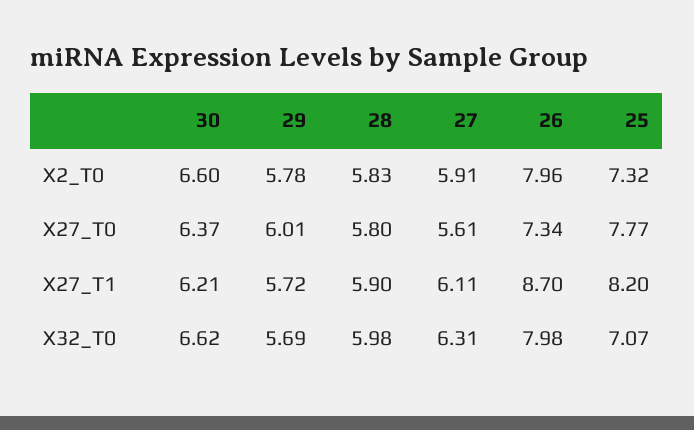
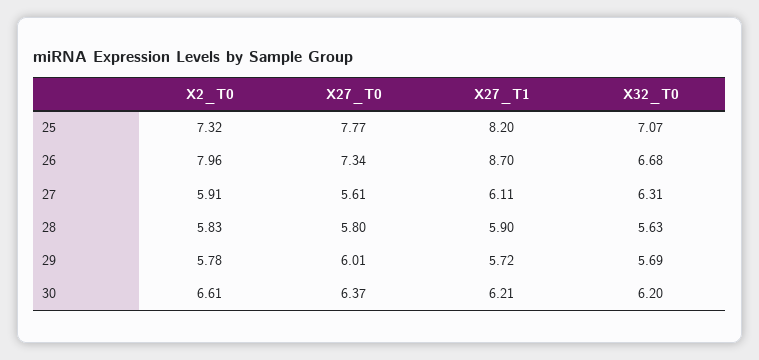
  {
    "30": {
-     "X2_T0": 6.6,
+     "X2_T0": 6.61,
      "X27_T0": 6.37,
      "X27_T1": 6.21,
-     "X32_T0": 6.62
+     "X32_T0": 6.2
    },
    "29": {
      "X2_T0": 5.78,
      "X27_T0": 6.01,
      "X27_T1": 5.72,
      "X32_T0": 5.69
    },
    "28": {
      "X2_T0": 5.83,
      "X27_T0": 5.8,
      "X27_T1": 5.9,
-     "X32_T0": 5.98
+     "X32_T0": 5.63
    },
    "27": {
      "X2_T0": 5.91,
      "X27_T0": 5.61,
      "X27_T1": 6.11,
      "X32_T0": 6.31
    },
    "26": {
      "X2_T0": 7.96,
      "X27_T0": 7.34,
      "X27_T1": 8.7,
-     "X32_T0": 7.98
+     "X32_T0": 6.68
    },
    "25": {
      "X2_T0": 7.32,
      "X27_T0": 7.77,
      "X27_T1": 8.2,
      "X32_T0": 7.07
    }
  }

